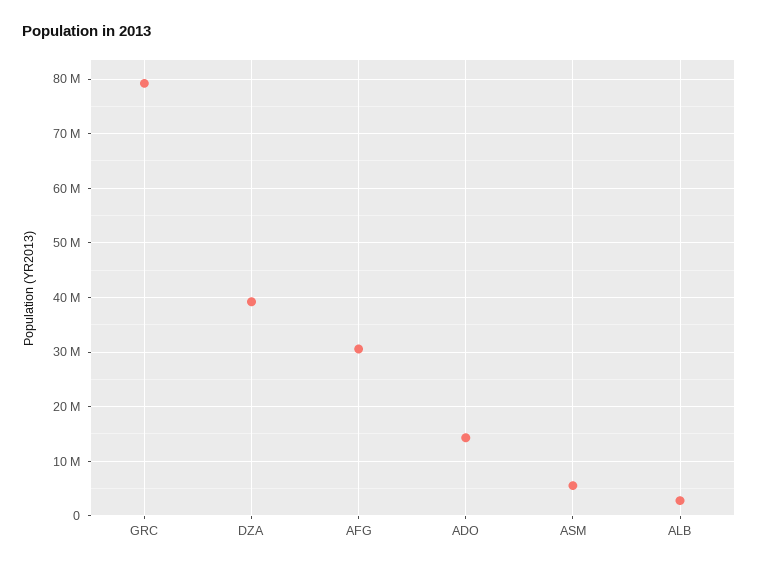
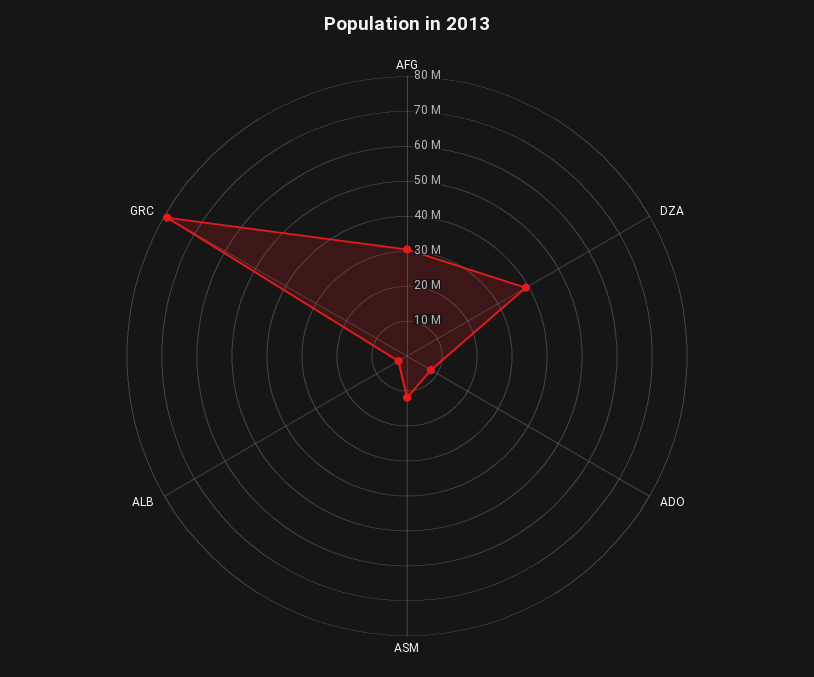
  {
    "GRC": 80000000,
    "DZA": 40000000,
    "AFG": 30000000,
-   "ADO": 14000000,
+   "ADO": 7500000,
-   "ASM": 6000000,
+   "ASM": 12500000,
    "ALB": 2000000
  }

